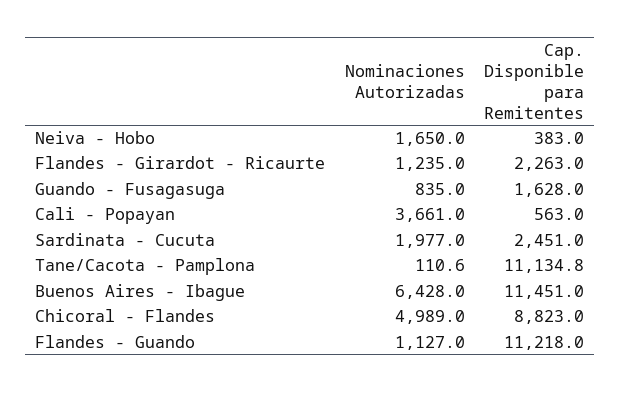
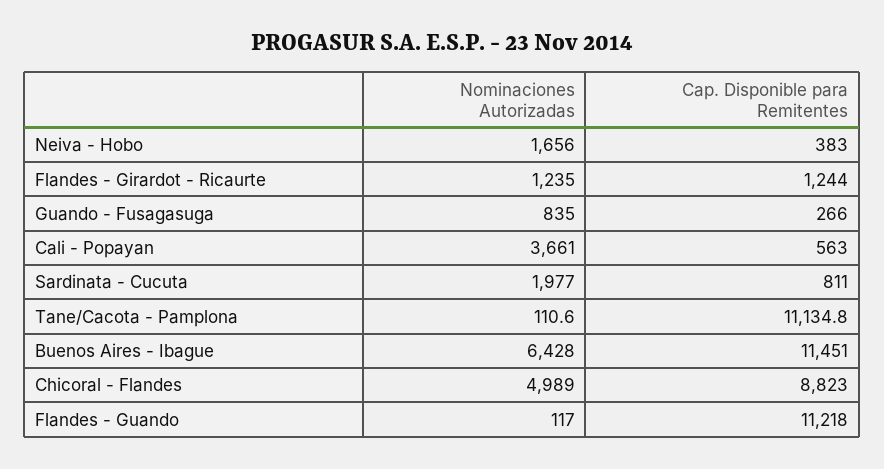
  {
    "Nominaciones Autorizadas": {
-     "Neiva - Hobo": 1650,
+     "Neiva - Hobo": 1656,
      "Flandes - Girardot - Ricaurte": 1235,
      "Guando - Fusagasuga": 835,
      "Cali - Popayan": 3661,
      "Sardinata - Cucuta": 1977,
      "Tane/Cacota - Pamplona": 110.6,
      "Buenos Aires - Ibague": 6428,
      "Chicoral - Flandes": 4989,
-     "Flandes - Guando": 1127
+     "Flandes - Guando": 117
    },
    "Cap. Disponible para Remitentes": {
      "Neiva - Hobo": 383,
-     "Flandes - Girardot - Ricaurte": 2263,
+     "Flandes - Girardot - Ricaurte": 1244,
-     "Guando - Fusagasuga": 1628,
+     "Guando - Fusagasuga": 266,
      "Cali - Popayan": 563,
-     "Sardinata - Cucuta": 2451,
+     "Sardinata - Cucuta": 811,
      "Tane/Cacota - Pamplona": 11134.8,
      "Buenos Aires - Ibague": 11451,
      "Chicoral - Flandes": 8823,
      "Flandes - Guando": 11218
    }
  }

